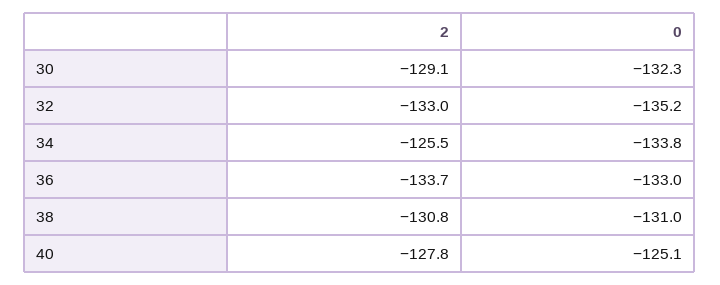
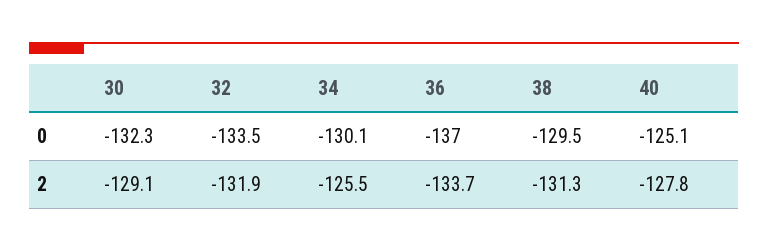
  {
    "2": {
      "30": -129.1,
-     "32": -133,
+     "32": -131.9,
      "34": -125.5,
      "36": -133.7,
-     "38": -130.8,
+     "38": -131.3,
      "40": -127.8
    },
    "0": {
      "30": -132.3,
-     "32": -135.2,
+     "32": -133.5,
-     "34": -133.8,
+     "34": -130.1,
-     "36": -133,
+     "36": -137,
-     "38": -131,
+     "38": -129.5,
      "40": -125.1
    }
  }

